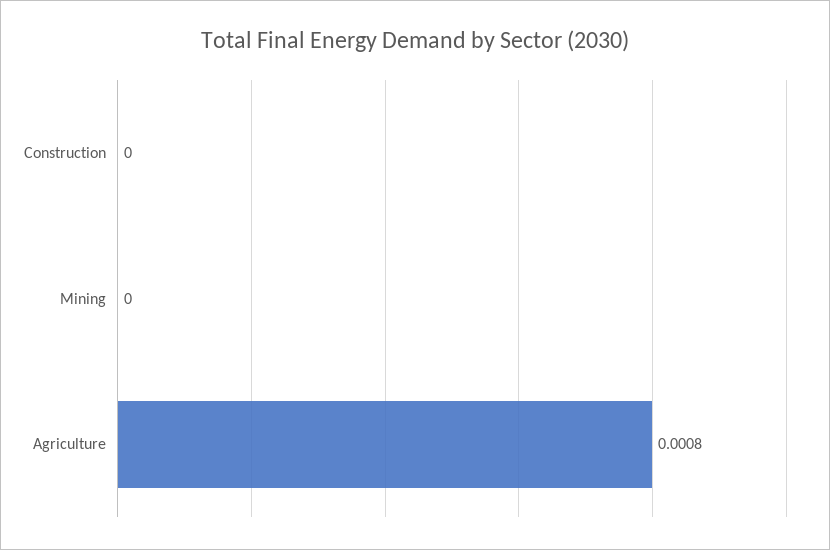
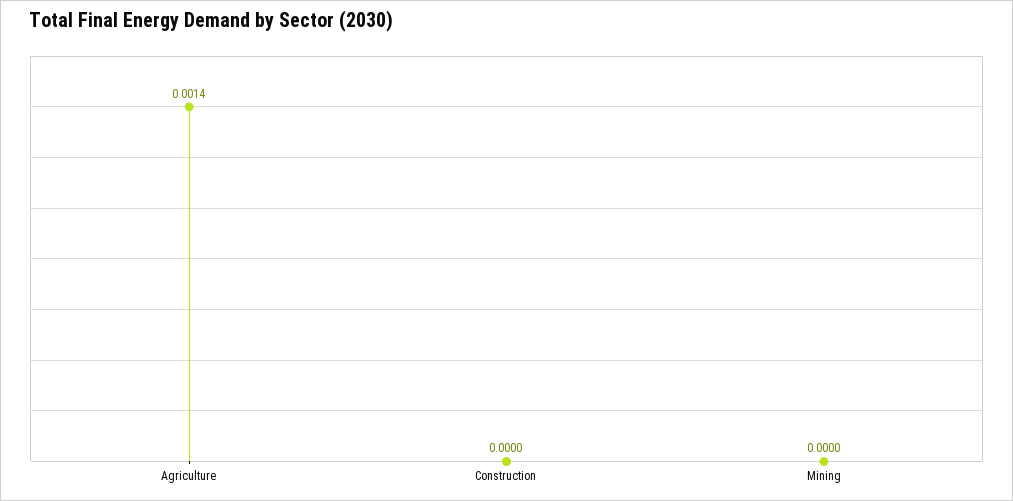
  {
    "Construction": 0,
    "Mining": 0,
-   "Agriculture": 0.0008
+   "Agriculture": 0.0014
  }

